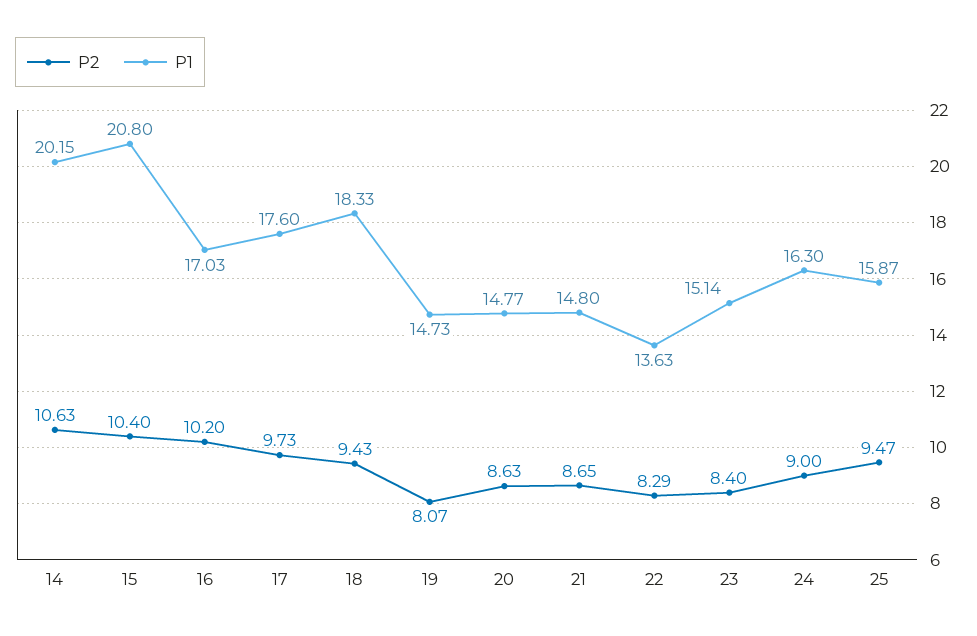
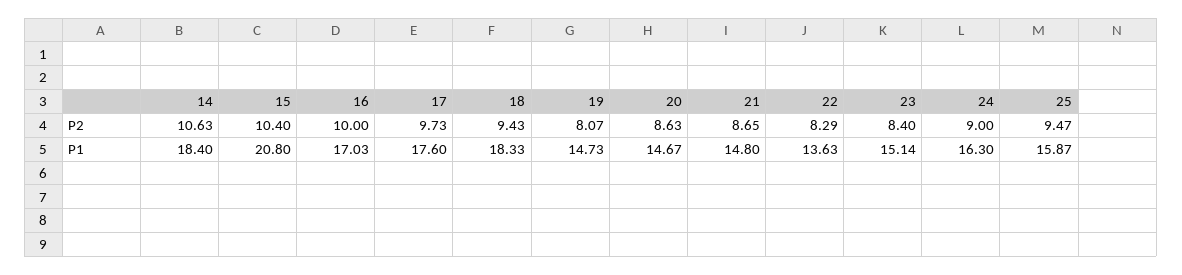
  {
    "P2": {
      "14": 10.63,
      "15": 10.4,
-     "16": 10.2,
+     "16": 10,
      "17": 9.73,
      "18": 9.43,
      "19": 8.07,
      "20": 8.63,
      "21": 8.65,
      "22": 8.29,
      "23": 8.4,
      "24": 9,
      "25": 9.47
    },
    "P1": {
-     "14": 20.15,
+     "14": 18.4,
      "15": 20.8,
      "16": 17.03,
      "17": 17.6,
      "18": 18.33,
      "19": 14.73,
-     "20": 14.77,
+     "20": 14.67,
      "21": 14.8,
      "22": 13.63,
      "23": 15.14,
      "24": 16.3,
      "25": 15.87
    }
  }

